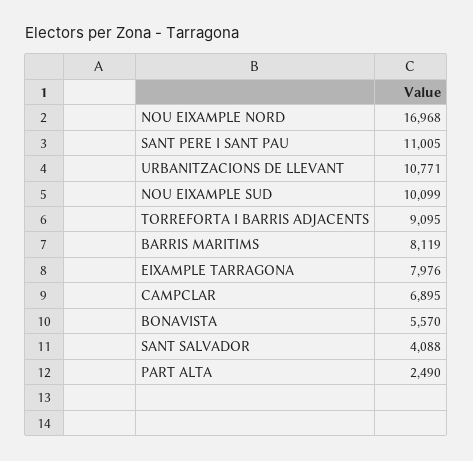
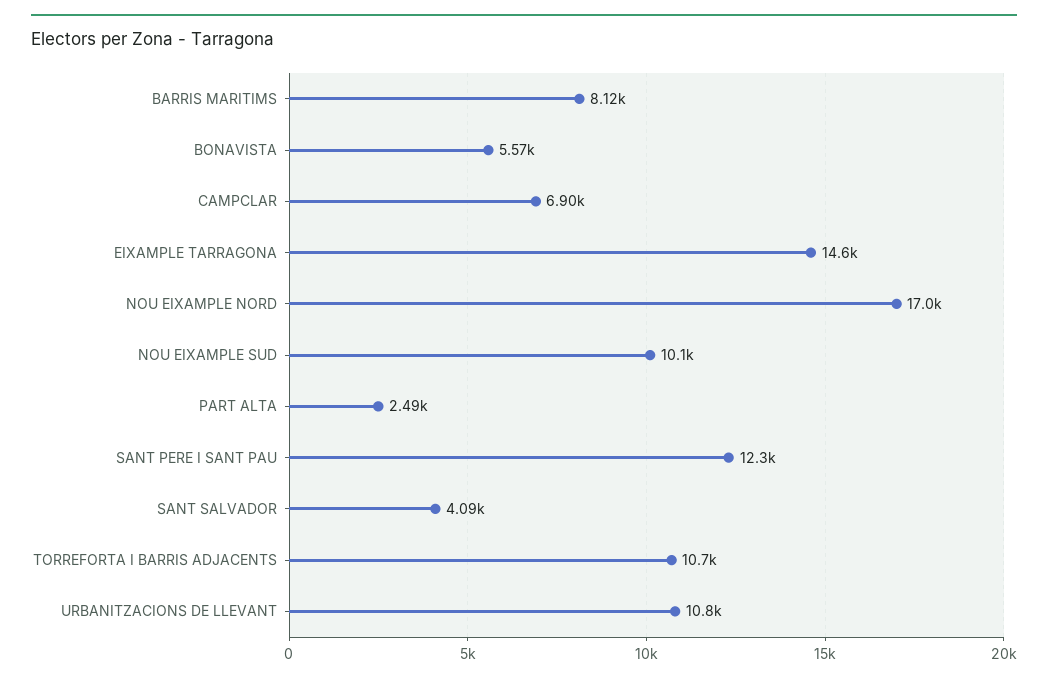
  {
    "NOU EIXAMPLE NORD": 16968,
-   "SANT PERE I SANT PAU": 11005,
+   "SANT PERE I SANT PAU": 12300,
    "URBANITZACIONS DE LLEVANT": 10771,
    "NOU EIXAMPLE SUD": 10099,
-   "TORREFORTA I BARRIS ADJACENTS": 9095,
+   "TORREFORTA I BARRIS ADJACENTS": 10700,
    "BARRIS MARITIMS": 8119,
-   "EIXAMPLE TARRAGONA": 7976,
+   "EIXAMPLE TARRAGONA": 14600,
    "CAMPCLAR": 6895,
    "BONAVISTA": 5570,
    "SANT SALVADOR": 4088,
    "PART ALTA": 2490
  }

